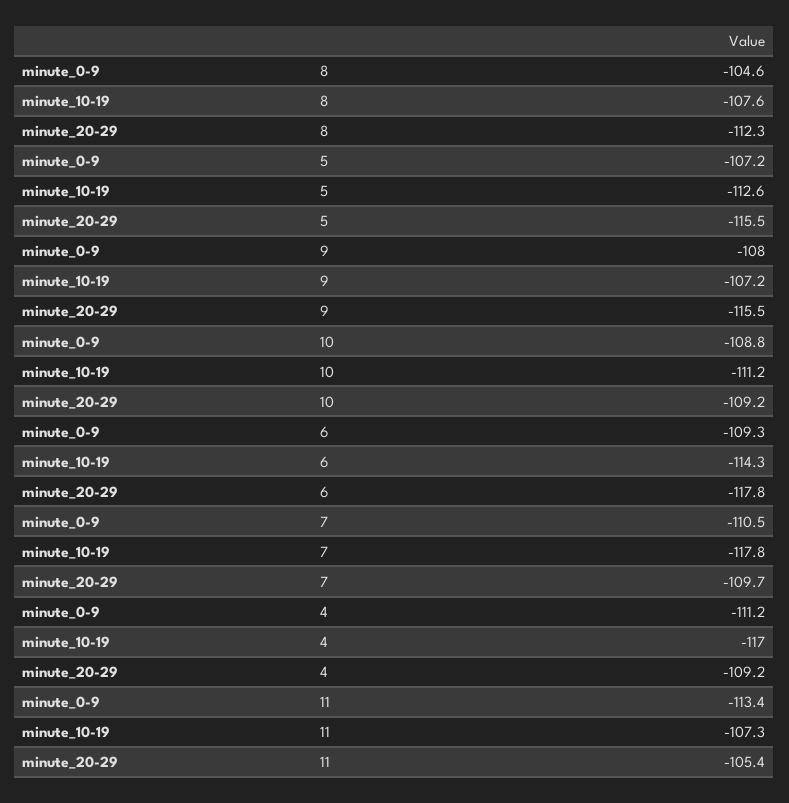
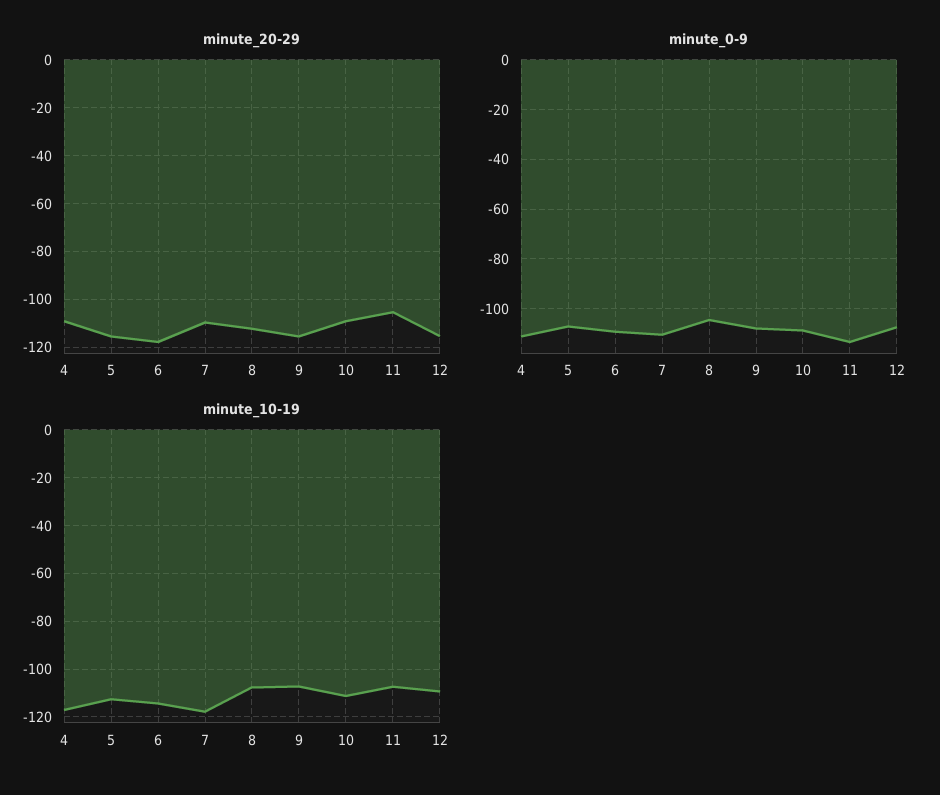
  {
    "minute_0-9": {
      "8": -104.6,
      "5": -107.2,
      "9": -108,
      "10": -108.8,
      "6": -109.3,
      "7": -110.5,
      "4": -111.2,
-     "11": -113.4
+     "11": -113.4,
+     "12": -107.5
    },
    "minute_10-19": {
      "8": -107.6,
      "5": -112.6,
      "9": -107.2,
      "10": -111.2,
      "6": -114.3,
      "7": -117.8,
      "4": -117,
-     "11": -107.3
+     "11": -107.3,
+     "12": -110
    },
    "minute_20-29": {
      "8": -112.3,
      "5": -115.5,
      "9": -115.5,
      "10": -109.2,
      "6": -117.8,
      "7": -109.7,
      "4": -109.2,
-     "11": -105.4
+     "11": -105.4,
+     "12": -115
    }
  }

